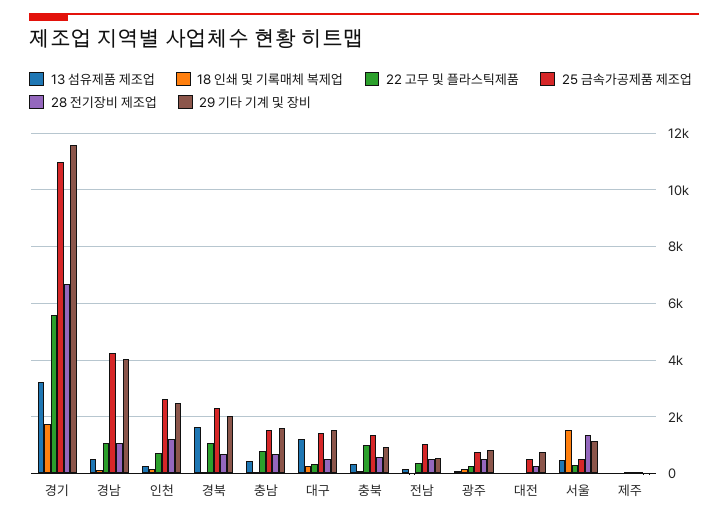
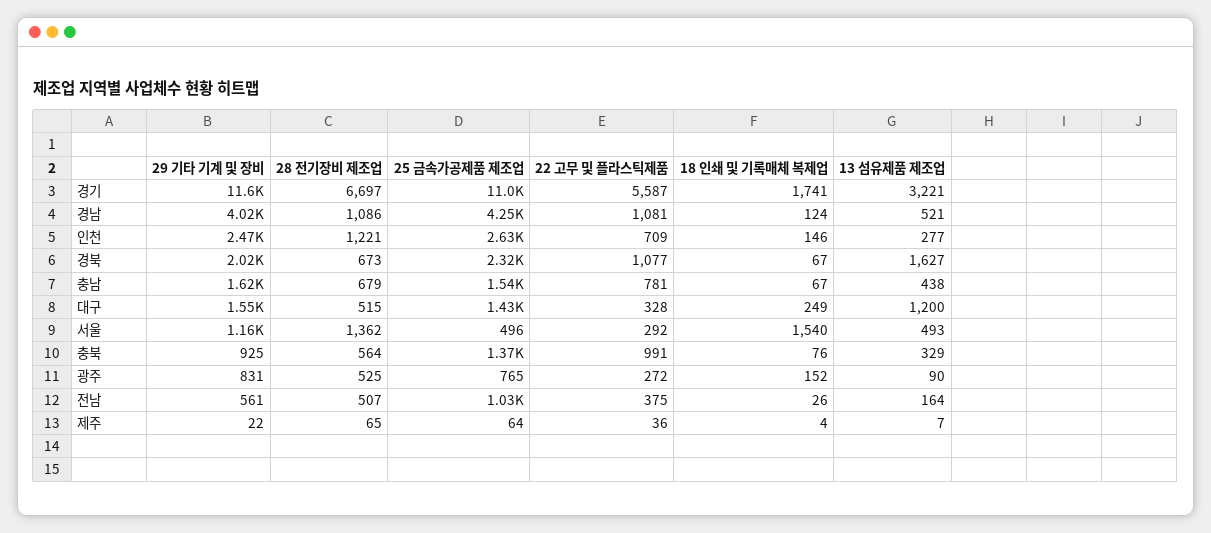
  {
    "13 섬유제품 제조업": {
      "경기": 3221,
      "경남": 521,
      "인천": 277,
      "경북": 1627,
      "충남": 438,
      "대구": 1200,
      "충북": 329,
      "전남": 164,
      "광주": 90,
-     "대전": 0,
      "서울": 493,
      "제주": 7
    },
    "18 인쇄 및 기록매체 복제업": {
      "경기": 1741,
      "경남": 124,
      "인천": 146,
      "경북": 67,
      "충남": 67,
      "대구": 249,
      "충북": 76,
      "전남": 26,
      "광주": 152,
-     "대전": 0,
      "서울": 1540,
      "제주": 4
    },
    "22 고무 및 플라스틱제품": {
      "경기": 5587,
      "경남": 1081,
      "인천": 709,
      "경북": 1077,
      "충남": 781,
      "대구": 328,
      "충북": 991,
      "전남": 375,
      "광주": 272,
-     "대전": 0,
      "서울": 292,
      "제주": 36
    },
    "25 금속가공제품 제조업": {
      "경기": 11000,
      "경남": 4250,
      "인천": 2630,
      "경북": 2320,
      "충남": 1540,
      "대구": 1430,
      "충북": 1370,
      "전남": 1030,
      "광주": 765,
-     "대전": 500,
      "서울": 496,
      "제주": 64
    },
    "28 전기장비 제조업": {
      "경기": 6697,
      "경남": 1086,
      "인천": 1221,
      "경북": 673,
      "충남": 679,
      "대구": 515,
      "충북": 564,
      "전남": 507,
      "광주": 525,
-     "대전": 250,
      "서울": 1362,
      "제주": 65
    },
    "29 기타 기계 및 장비": {
      "경기": 11600,
      "경남": 4020,
      "인천": 2470,
      "경북": 2020,
      "충남": 1620,
      "대구": 1550,
      "충북": 925,
      "전남": 561,
      "광주": 831,
-     "대전": 750,
      "서울": 1160,
      "제주": 22
    }
  }

